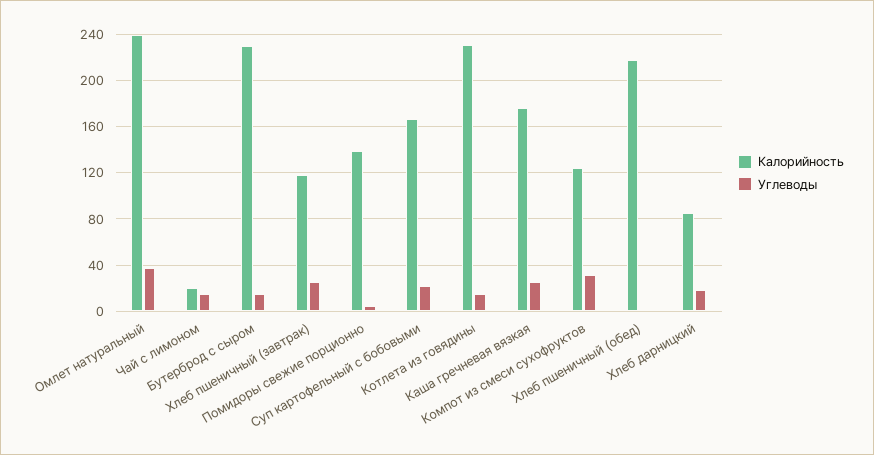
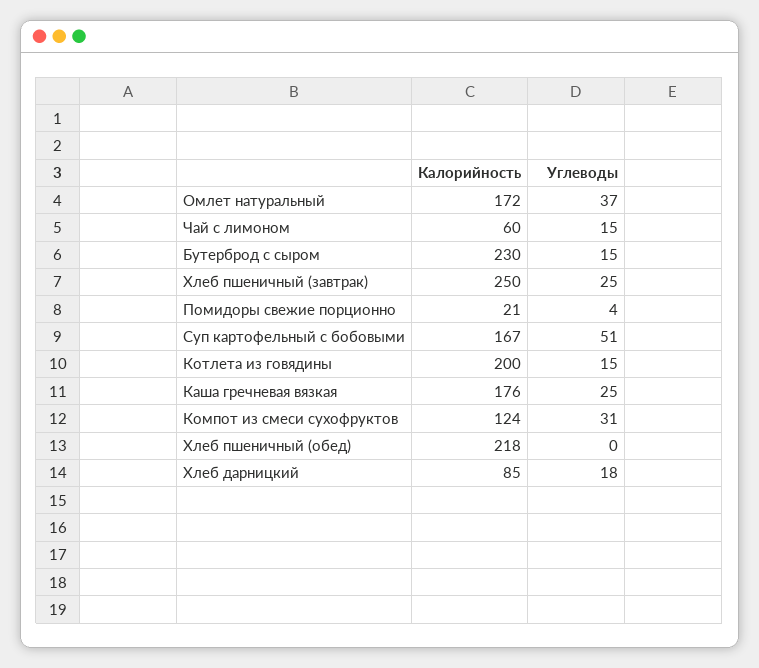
  {
    "Калорийность": {
-     "Омлет натуральный": 240,
+     "Омлет натуральный": 172,
-     "Чай с лимоном": 20,
+     "Чай с лимоном": 60,
      "Бутерброд с сыром": 230,
-     "Хлеб пшеничный (завтрак)": 120,
+     "Хлеб пшеничный (завтрак)": 250,
-     "Помидоры свежие порционно": 140,
+     "Помидоры свежие порционно": 21,
      "Суп картофельный с бобовыми": 167,
-     "Котлета из говядины": 230,
+     "Котлета из говядины": 200,
      "Каша гречневая вязкая": 176,
      "Компот из смеси сухофруктов": 124,
      "Хлеб пшеничный (обед)": 218,
      "Хлеб дарницкий": 85
    },
    "Углеводы": {
      "Омлет натуральный": 37,
      "Чай с лимоном": 15,
      "Бутерброд с сыром": 15,
      "Хлеб пшеничный (завтрак)": 25,
      "Помидоры свежие порционно": 4,
-     "Суп картофельный с бобовыми": 20,
+     "Суп картофельный с бобовыми": 51,
      "Котлета из говядины": 15,
      "Каша гречневая вязкая": 25,
      "Компот из смеси сухофруктов": 31,
      "Хлеб пшеничный (обед)": 0,
      "Хлеб дарницкий": 18
    }
  }

